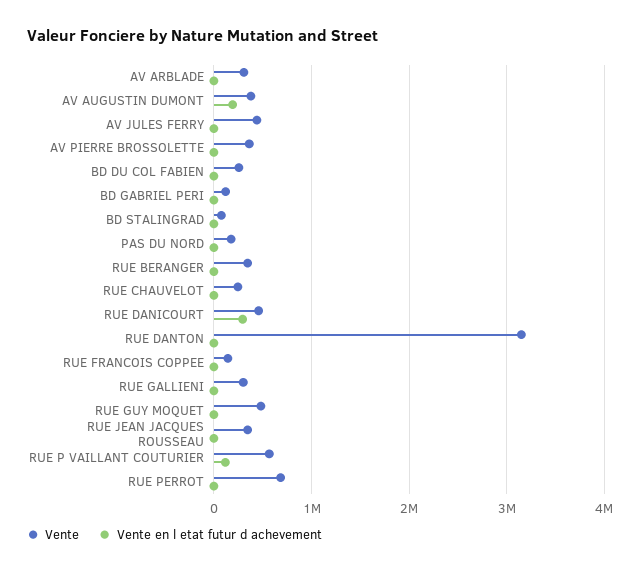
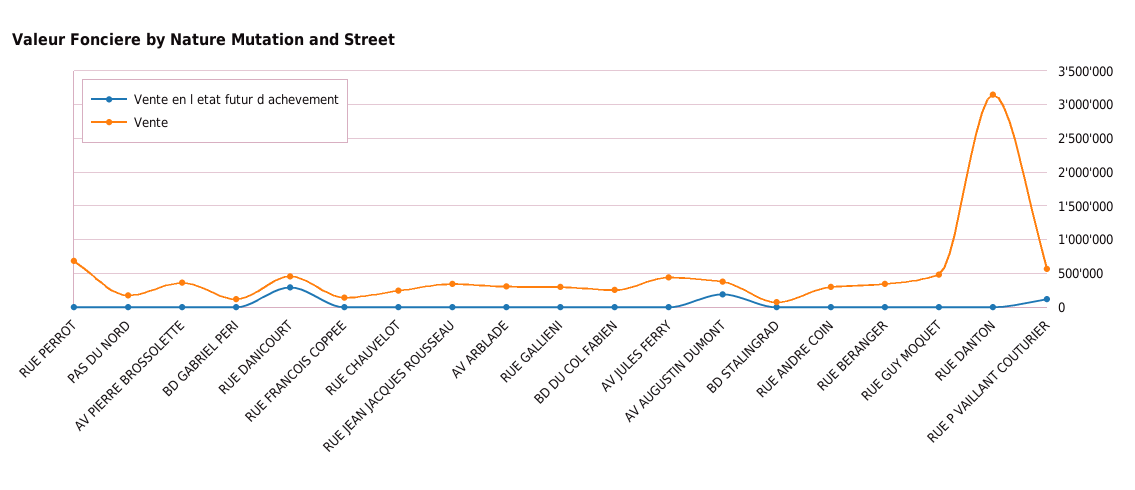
  {
    "Vente": {
      "AV ARBLADE": 300000,
      "AV AUGUSTIN DUMONT": 400000,
      "AV JULES FERRY": 400000,
      "AV PIERRE BROSSOLETTE": 400000,
      "BD DU COL FABIEN": 300000,
      "BD GABRIEL PERI": 100000,
      "BD STALINGRAD": 100000,
      "PAS DU NORD": 200000,
      "RUE BERANGER": 300000,
      "RUE CHAUVELOT": 200000,
      "RUE DANICOURT": 500000,
      "RUE DANTON": 3200000,
      "RUE FRANCOIS COPPEE": 100000,
      "RUE GALLIENI": 300000,
      "RUE GUY MOQUET": 500000,
      "RUE JEAN JACQUES ROUSSEAU": 300000,
      "RUE P VAILLANT COUTURIER": 600000,
-     "RUE PERROT": 700000
+     "RUE PERROT": 700000,
+     "RUE ANDRE COIN": 300000
    },
    "Vente en l etat futur d achevement": {
      "AV ARBLADE": 0,
      "AV AUGUSTIN DUMONT": 200000,
      "AV JULES FERRY": 0,
      "AV PIERRE BROSSOLETTE": 0,
      "BD DU COL FABIEN": 0,
      "BD GABRIEL PERI": 0,
      "BD STALINGRAD": 0,
      "PAS DU NORD": 0,
      "RUE BERANGER": 0,
      "RUE CHAUVELOT": 0,
      "RUE DANICOURT": 300000,
      "RUE DANTON": 0,
      "RUE FRANCOIS COPPEE": 0,
      "RUE GALLIENI": 0,
      "RUE GUY MOQUET": 0,
      "RUE JEAN JACQUES ROUSSEAU": 0,
      "RUE P VAILLANT COUTURIER": 100000,
-     "RUE PERROT": 0
+     "RUE PERROT": 0,
+     "RUE ANDRE COIN": 0
    }
  }

